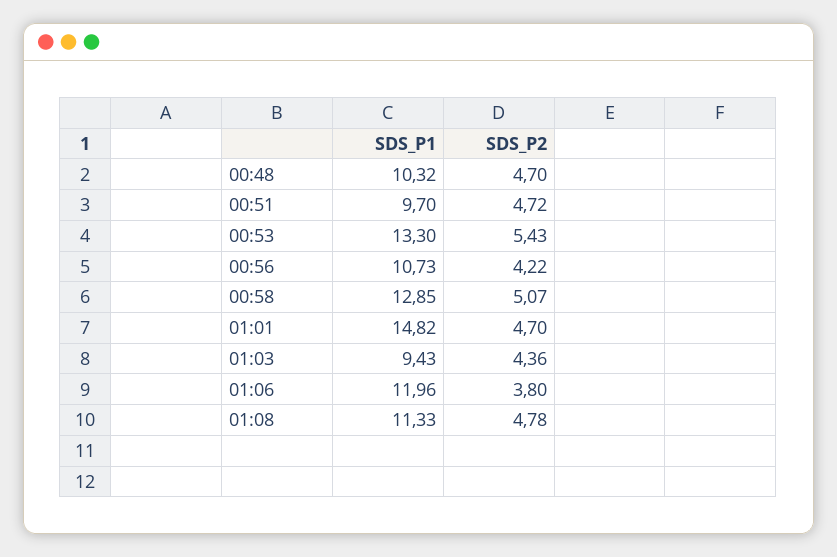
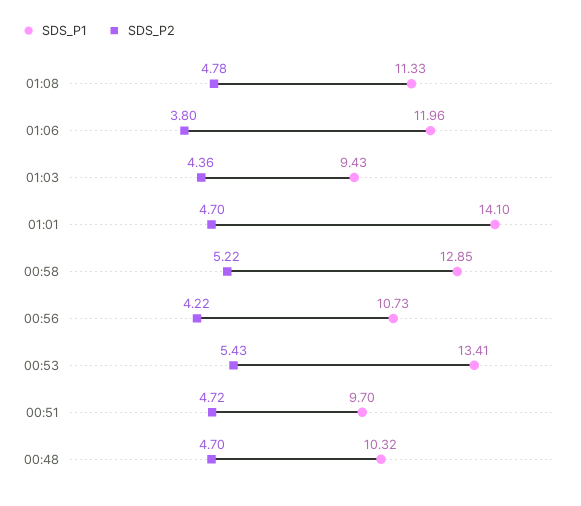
  {
    "SDS_P1": {
      "00:48": 10.32,
      "00:51": 9.7,
-     "00:53": 13.3,
+     "00:53": 13.41,
      "00:56": 10.73,
      "00:58": 12.85,
-     "01:01": 14.82,
+     "01:01": 14.1,
      "01:03": 9.43,
      "01:06": 11.96,
      "01:08": 11.33
    },
    "SDS_P2": {
      "00:48": 4.7,
      "00:51": 4.72,
      "00:53": 5.43,
      "00:56": 4.22,
-     "00:58": 5.07,
+     "00:58": 5.22,
      "01:01": 4.7,
      "01:03": 4.36,
      "01:06": 3.8,
      "01:08": 4.78
    }
  }

